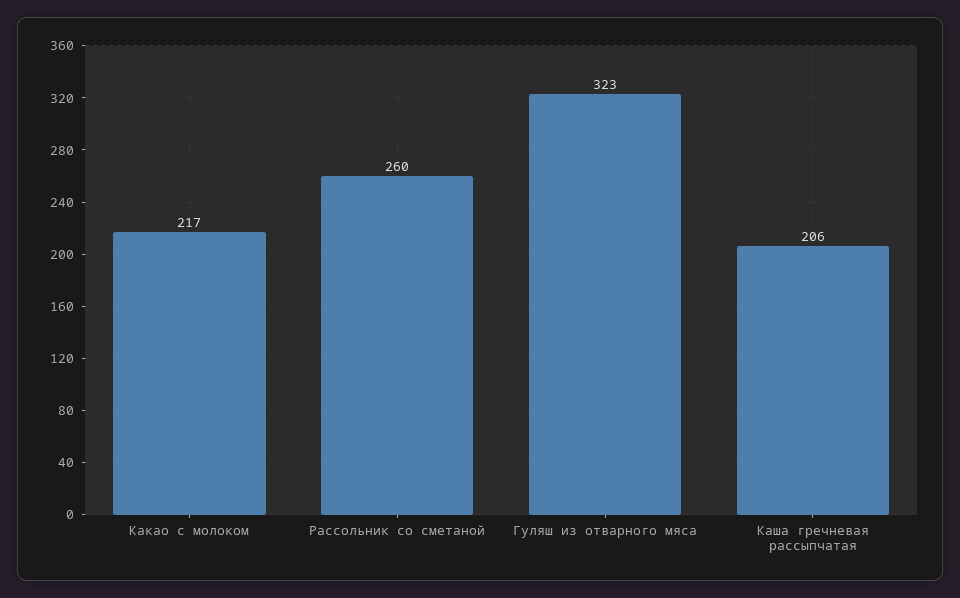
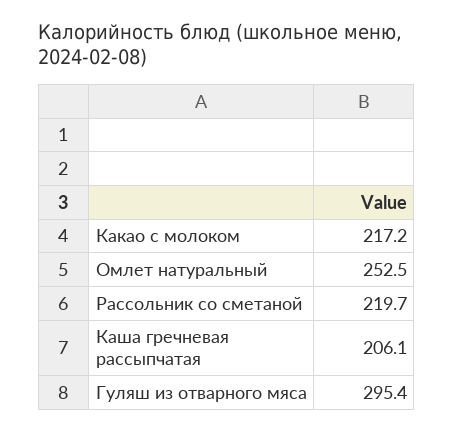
  {
    "Какао с молоком": 217.2,
-   "Рассольник со сметаной": 260,
+   "Рассольник со сметаной": 219.7,
-   "Гуляш из отварного мяса": 323,
+   "Гуляш из отварного мяса": 295.4,
-   "Каша гречневая рассыпчатая": 206.1
+   "Каша гречневая рассыпчатая": 206.1,
+   "Омлет натуральный": 252.5
  }

